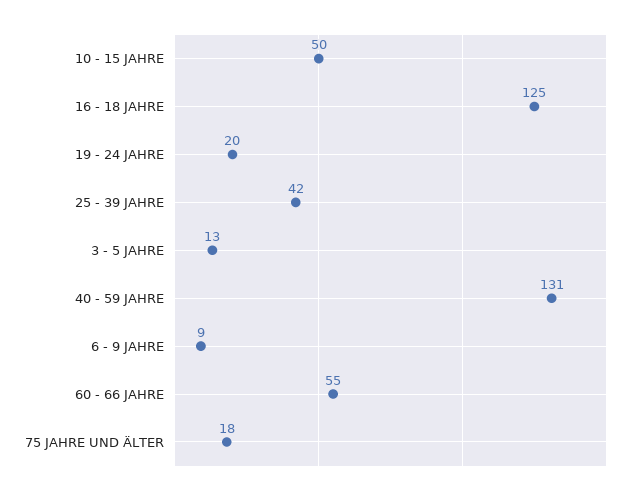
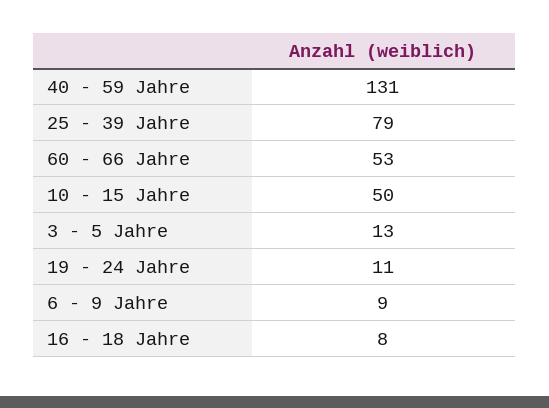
  {
    "10 - 15 JAHRE": 50,
-   "16 - 18 JAHRE": 125,
+   "16 - 18 JAHRE": 8,
-   "19 - 24 JAHRE": 20,
+   "19 - 24 JAHRE": 11,
-   "25 - 39 JAHRE": 42,
+   "25 - 39 JAHRE": 79,
    "3 - 5 JAHRE": 13,
    "40 - 59 JAHRE": 131,
    "6 - 9 JAHRE": 9,
-   "60 - 66 JAHRE": 55,
+   "60 - 66 JAHRE": 53
-   "75 JAHRE UND ÄLTER": 18
  }

